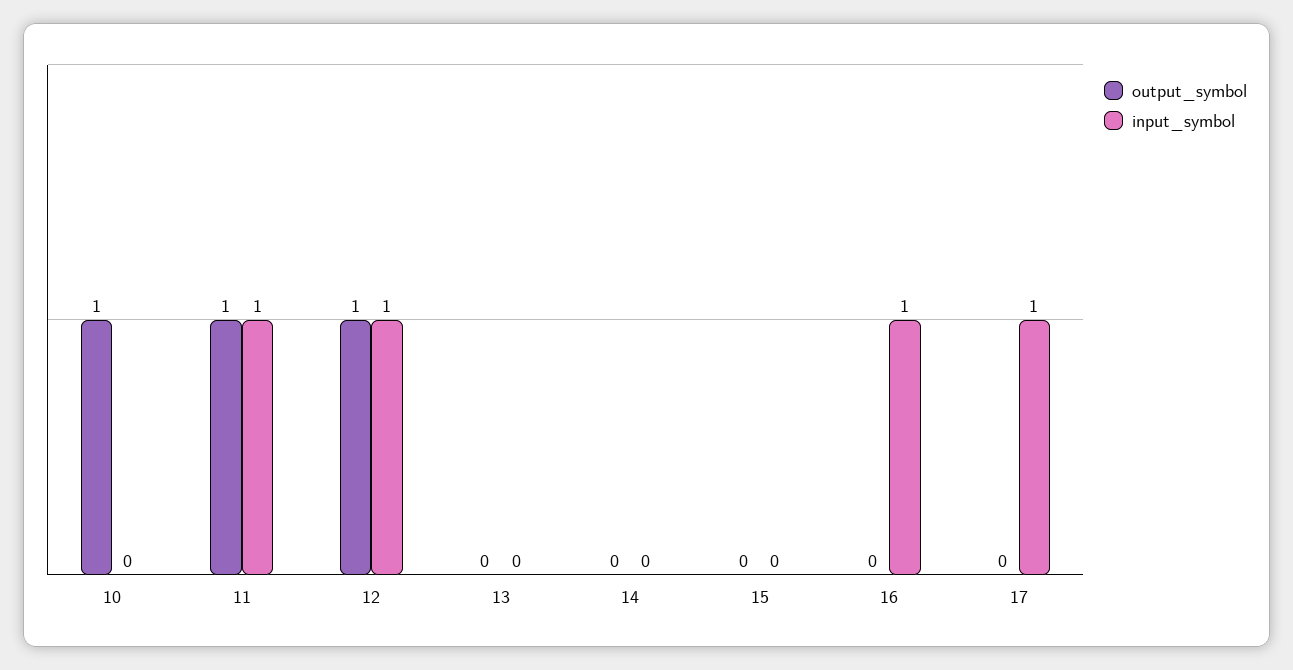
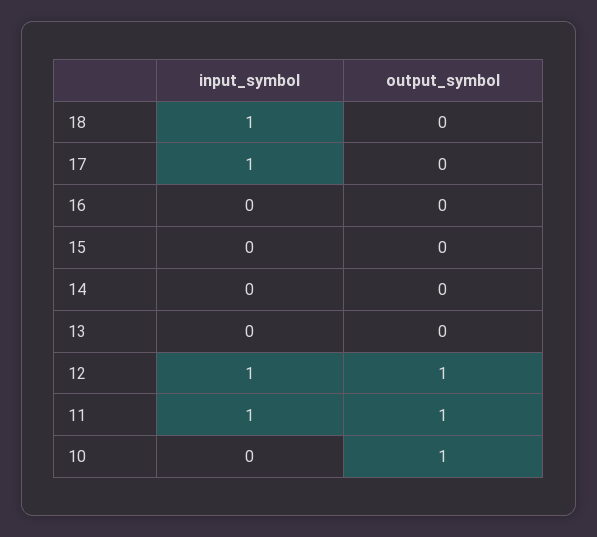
  {
    "output_symbol": {
      "10": 1,
      "11": 1,
      "12": 1,
      "13": 0,
      "14": 0,
      "15": 0,
      "16": 0,
-     "17": 0
+     "17": 0,
+     "18": 0
    },
    "input_symbol": {
      "10": 0,
      "11": 1,
      "12": 1,
      "13": 0,
      "14": 0,
      "15": 0,
-     "16": 1,
+     "16": 0,
-     "17": 1
+     "17": 1,
+     "18": 1
    }
  }

